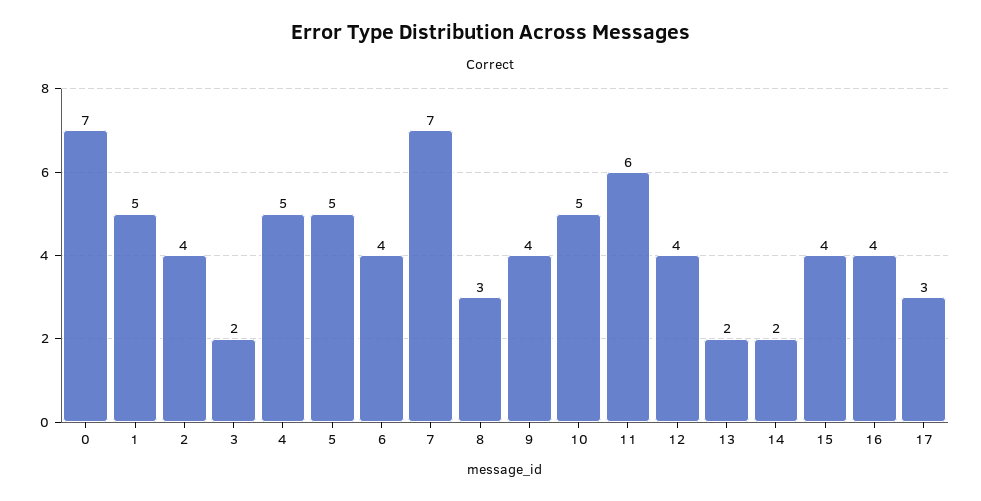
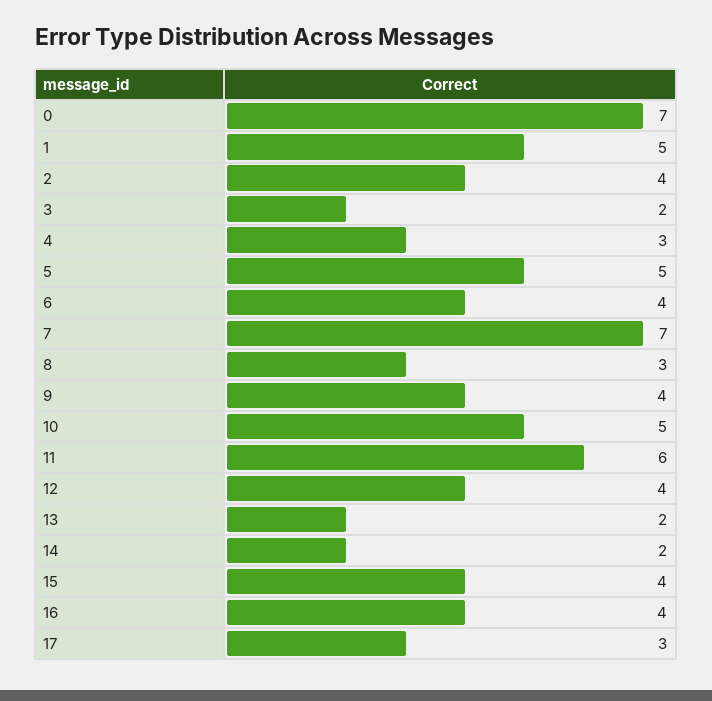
  {
    "0": 7,
    "1": 5,
    "2": 4,
    "3": 2,
-   "4": 5,
+   "4": 3,
    "5": 5,
    "6": 4,
    "7": 7,
    "8": 3,
    "9": 4,
    "10": 5,
    "11": 6,
    "12": 4,
    "13": 2,
    "14": 2,
    "15": 4,
    "16": 4,
    "17": 3
  }

